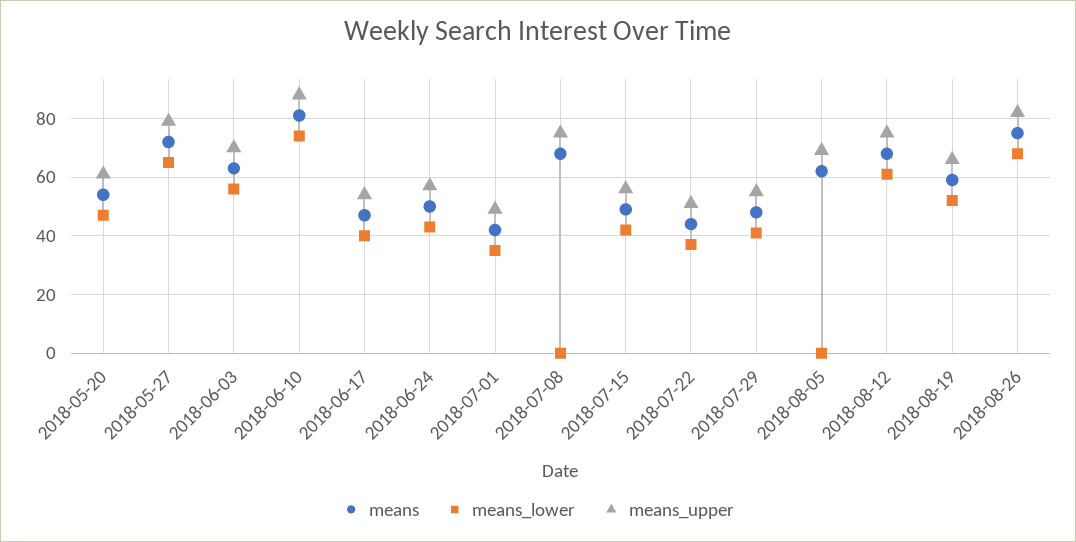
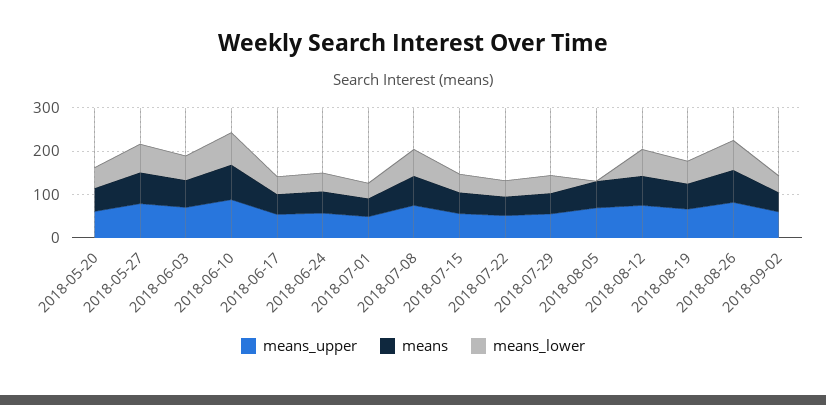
  {
    "means": {
      "2018-05-20": 55,
      "2018-05-27": 70,
      "2018-06-03": 65,
      "2018-06-10": 80,
      "2018-06-17": 45,
      "2018-06-24": 50,
      "2018-07-01": 40,
      "2018-07-08": 70,
      "2018-07-15": 50,
      "2018-07-22": 45,
      "2018-07-29": 50,
      "2018-08-05": 60,
      "2018-08-12": 70,
      "2018-08-19": 60,
-     "2018-08-26": 75
+     "2018-08-26": 75,
+     "2018-09-02": 40
    },
    "means_lower": {
      "2018-05-20": 45,
      "2018-05-27": 65,
      "2018-06-03": 55,
      "2018-06-10": 75,
      "2018-06-17": 40,
      "2018-06-24": 45,
      "2018-07-01": 35,
-     "2018-07-08": 0,
+     "2018-07-08": 60,
      "2018-07-15": 40,
      "2018-07-22": 35,
      "2018-07-29": 40,
      "2018-08-05": 0,
      "2018-08-12": 60,
      "2018-08-19": 50,
-     "2018-08-26": 70
+     "2018-08-26": 70,
+     "2018-09-02": 40
    },
    "means_upper": {
      "2018-05-20": 60,
      "2018-05-27": 80,
      "2018-06-03": 70,
      "2018-06-10": 90,
      "2018-06-17": 55,
      "2018-06-24": 55,
      "2018-07-01": 50,
      "2018-07-08": 75,
      "2018-07-15": 55,
      "2018-07-22": 50,
      "2018-07-29": 55,
      "2018-08-05": 70,
      "2018-08-12": 75,
      "2018-08-19": 65,
-     "2018-08-26": 80
+     "2018-08-26": 80,
+     "2018-09-02": 60
    }
  }

